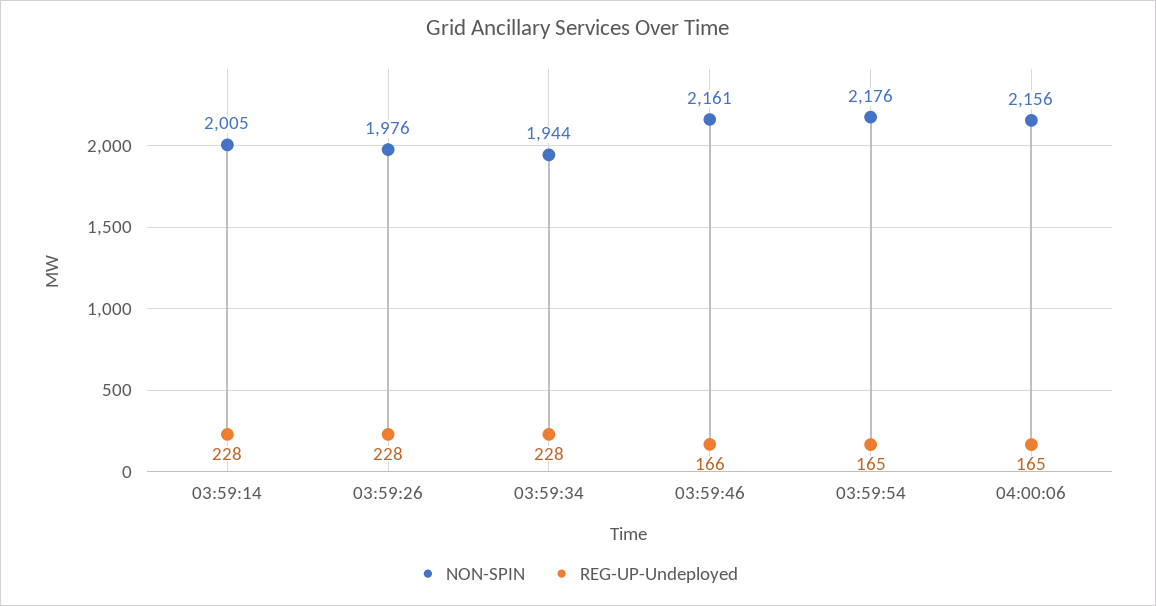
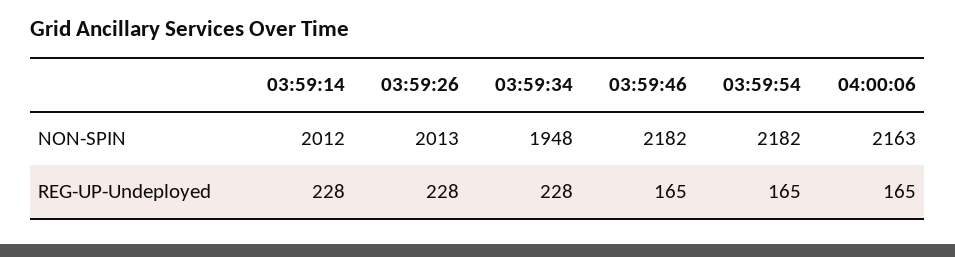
  {
    "NON-SPIN": {
-     "03:59:14": 2005,
+     "03:59:14": 2012,
-     "03:59:26": 1976,
+     "03:59:26": 2013,
-     "03:59:34": 1944,
+     "03:59:34": 1948,
-     "03:59:46": 2161,
+     "03:59:46": 2182,
-     "03:59:54": 2176,
+     "03:59:54": 2182,
-     "04:00:06": 2156
+     "04:00:06": 2163
    },
    "REG-UP-Undeployed": {
      "03:59:14": 228,
      "03:59:26": 228,
      "03:59:34": 228,
-     "03:59:46": 166,
+     "03:59:46": 165,
      "03:59:54": 165,
      "04:00:06": 165
    }
  }

